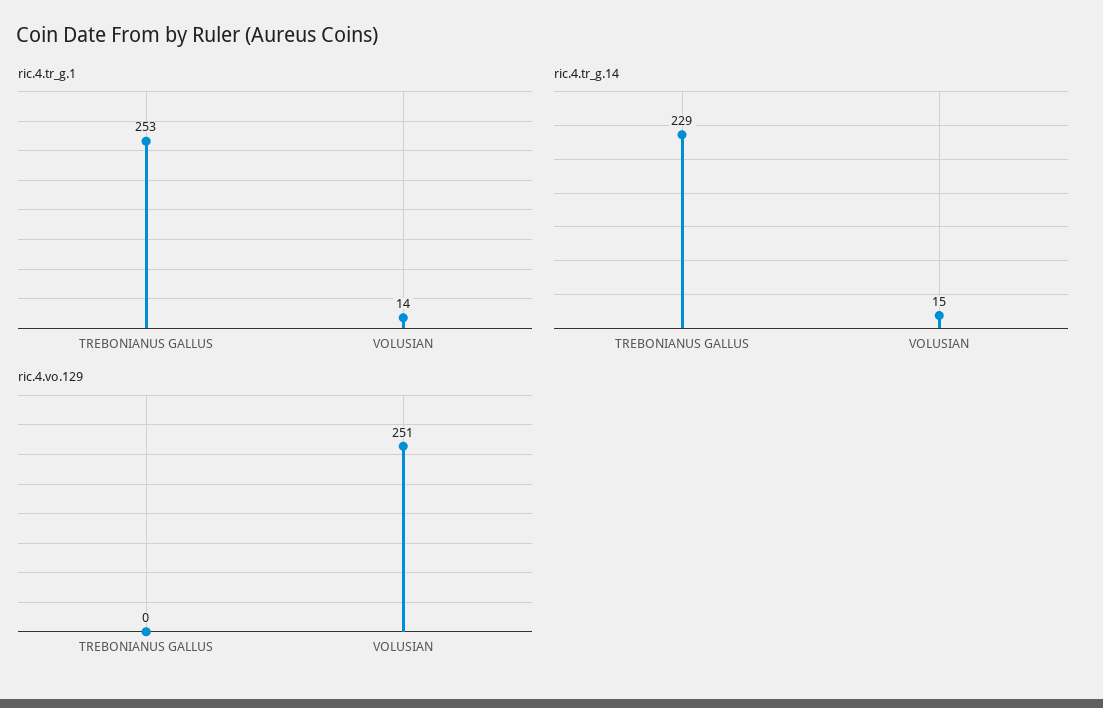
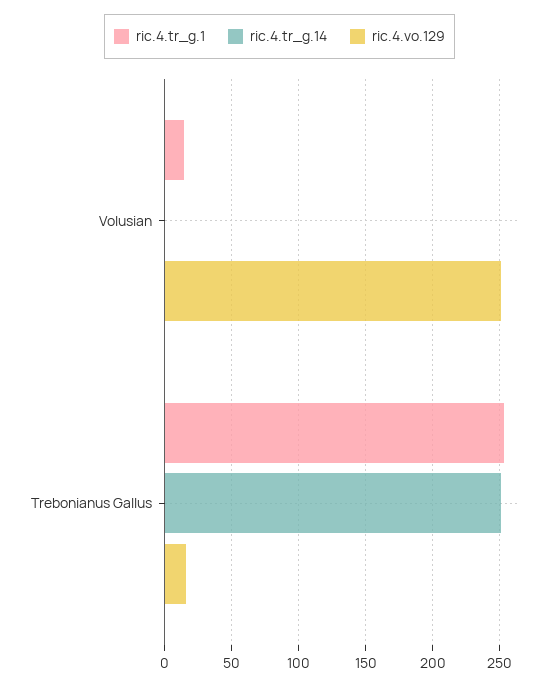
  {
    "ric.4.tr_g.1": {
      "TREBONIANUS GALLUS": 253,
      "VOLUSIAN": 14
    },
    "ric.4.tr_g.14": {
-     "TREBONIANUS GALLUS": 229,
+     "TREBONIANUS GALLUS": 250,
-     "VOLUSIAN": 15
+     "VOLUSIAN": 0
    },
    "ric.4.vo.129": {
-     "TREBONIANUS GALLUS": 0,
+     "TREBONIANUS GALLUS": 15,
      "VOLUSIAN": 251
    }
  }

